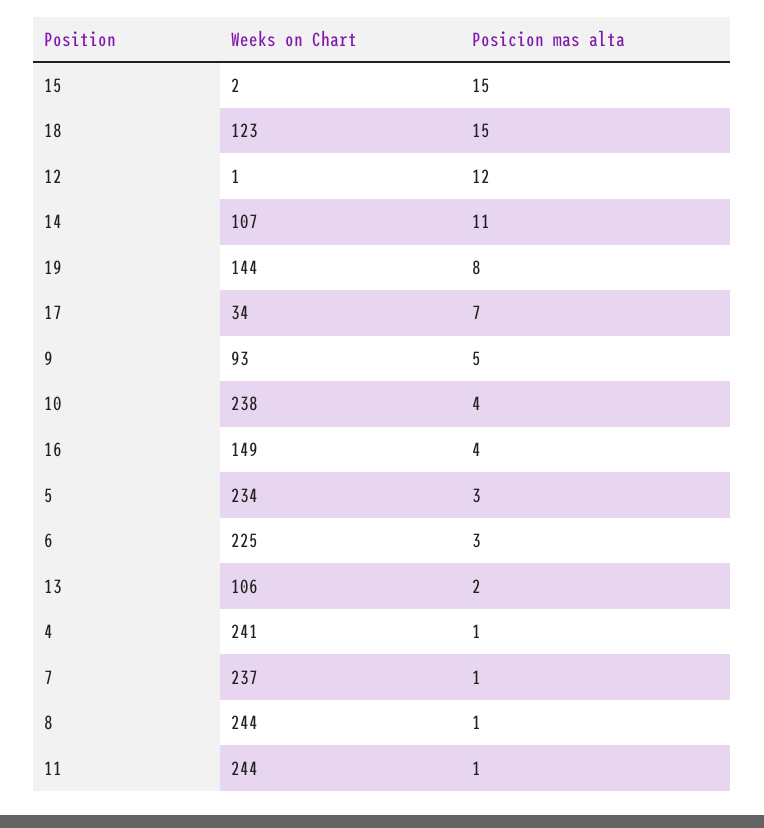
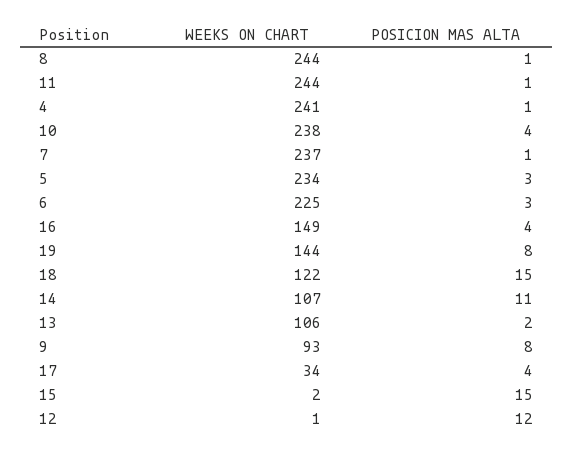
  {
    "Weeks on Chart": {
      "15": 2,
-     "18": 123,
+     "18": 122,
      "12": 1,
      "14": 107,
      "19": 144,
      "17": 34,
      "9": 93,
      "10": 238,
      "16": 149,
      "5": 234,
      "6": 225,
      "13": 106,
      "4": 241,
      "7": 237,
      "8": 244,
      "11": 244
    },
    "Posicion mas alta": {
      "15": 15,
      "18": 15,
      "12": 12,
      "14": 11,
      "19": 8,
-     "17": 7,
+     "17": 4,
-     "9": 5,
+     "9": 8,
      "10": 4,
      "16": 4,
      "5": 3,
      "6": 3,
      "13": 2,
      "4": 1,
      "7": 1,
      "8": 1,
      "11": 1
    }
  }

